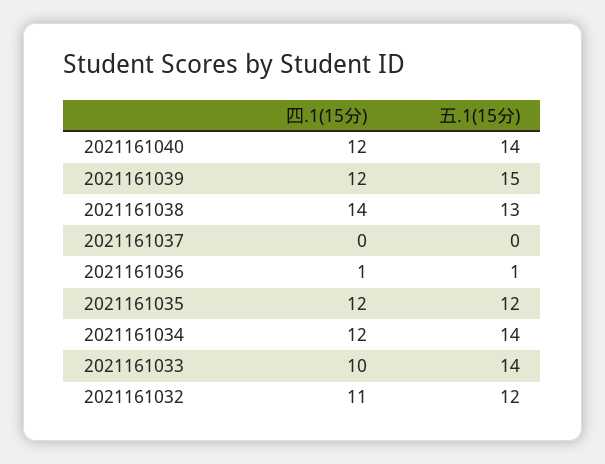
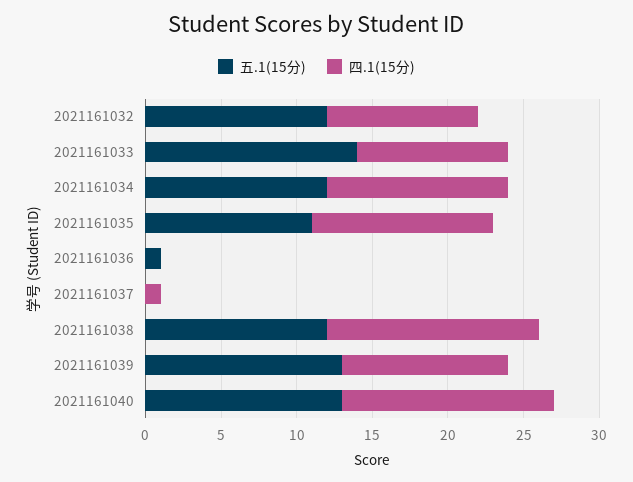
  {
    "四.1(15分)": {
-     "2021161040": 12,
+     "2021161040": 14,
-     "2021161039": 12,
+     "2021161039": 11,
      "2021161038": 14,
-     "2021161037": 0,
+     "2021161037": 1,
-     "2021161036": 1,
+     "2021161036": 0,
      "2021161035": 12,
      "2021161034": 12,
      "2021161033": 10,
-     "2021161032": 11
+     "2021161032": 10
    },
    "五.1(15分)": {
-     "2021161040": 14,
+     "2021161040": 13,
-     "2021161039": 15,
+     "2021161039": 13,
-     "2021161038": 13,
+     "2021161038": 12,
      "2021161037": 0,
      "2021161036": 1,
-     "2021161035": 12,
+     "2021161035": 11,
-     "2021161034": 14,
+     "2021161034": 12,
      "2021161033": 14,
      "2021161032": 12
    }
  }

